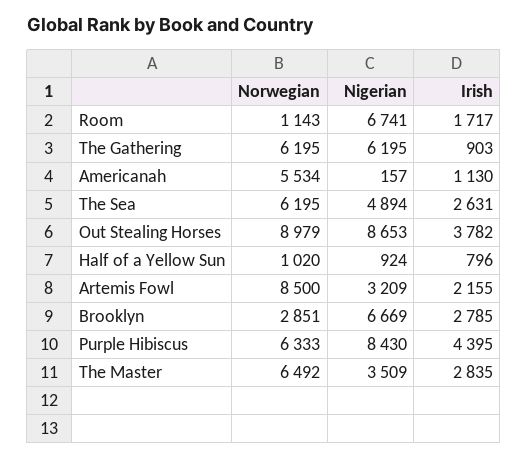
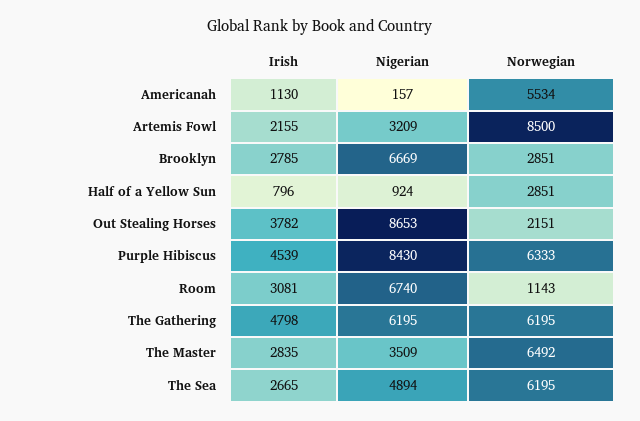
  {
    "Norwegian": {
      "Room": 1143,
      "The Gathering": 6195,
      "Americanah": 5534,
      "The Sea": 6195,
-     "Out Stealing Horses": 8979,
+     "Out Stealing Horses": 2151,
-     "Half of a Yellow Sun": 1020,
+     "Half of a Yellow Sun": 2851,
      "Artemis Fowl": 8500,
      "Brooklyn": 2851,
      "Purple Hibiscus": 6333,
      "The Master": 6492
    },
    "Nigerian": {
-     "Room": 6741,
+     "Room": 6740,
      "The Gathering": 6195,
      "Americanah": 157,
      "The Sea": 4894,
      "Out Stealing Horses": 8653,
      "Half of a Yellow Sun": 924,
      "Artemis Fowl": 3209,
      "Brooklyn": 6669,
      "Purple Hibiscus": 8430,
      "The Master": 3509
    },
    "Irish": {
-     "Room": 1717,
+     "Room": 3081,
-     "The Gathering": 903,
+     "The Gathering": 4798,
      "Americanah": 1130,
-     "The Sea": 2631,
+     "The Sea": 2665,
      "Out Stealing Horses": 3782,
      "Half of a Yellow Sun": 796,
      "Artemis Fowl": 2155,
      "Brooklyn": 2785,
-     "Purple Hibiscus": 4395,
+     "Purple Hibiscus": 4539,
      "The Master": 2835
    }
  }

